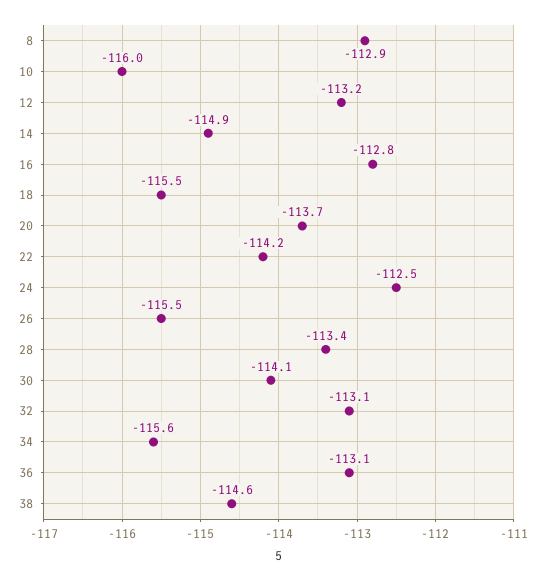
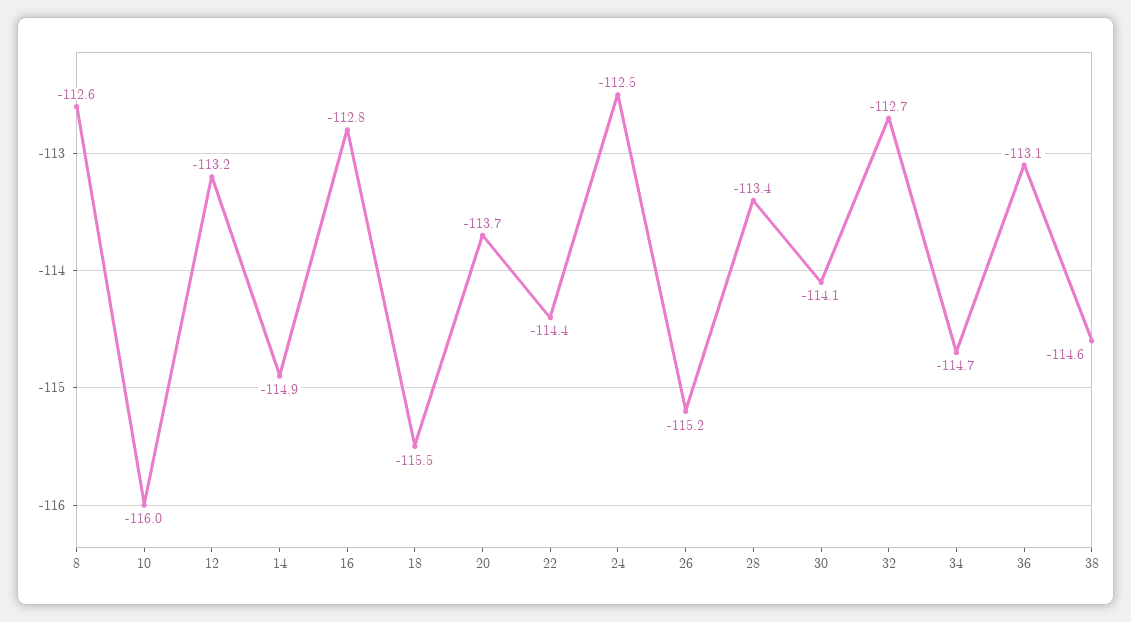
  {
-   "8": -112.9,
+   "8": -112.6,
    "10": -116,
    "12": -113.2,
    "14": -114.9,
    "16": -112.8,
    "18": -115.5,
    "20": -113.7,
-   "22": -114.2,
+   "22": -114.4,
    "24": -112.5,
-   "26": -115.5,
+   "26": -115.2,
    "28": -113.4,
    "30": -114.1,
-   "32": -113.1,
+   "32": -112.7,
-   "34": -115.6,
+   "34": -114.7,
    "36": -113.1,
    "38": -114.6
  }

